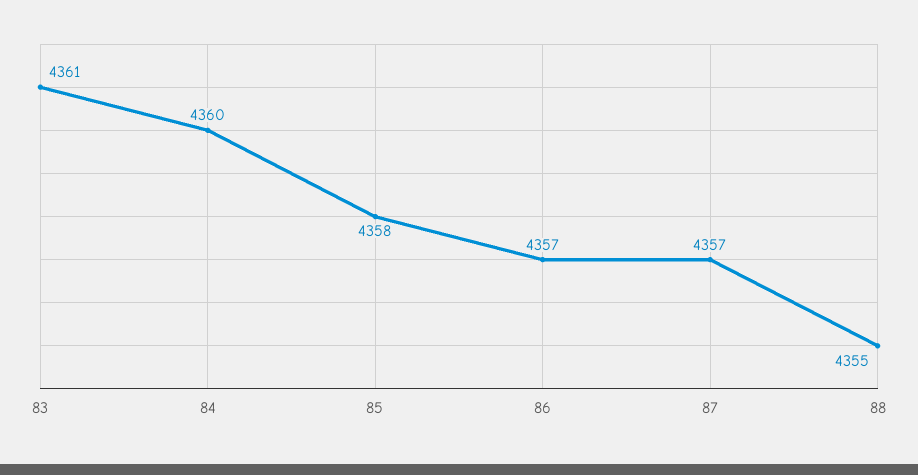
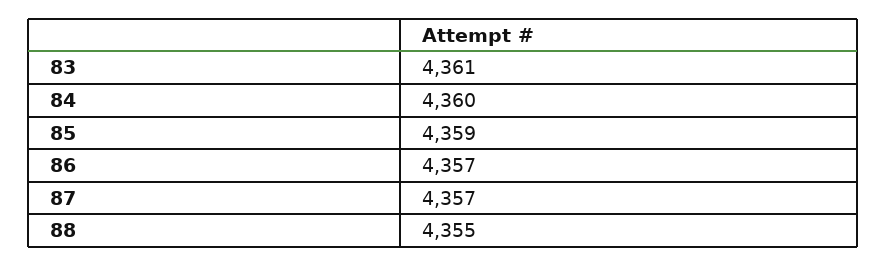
  {
    "83": 4361,
    "84": 4360,
-   "85": 4358,
+   "85": 4359,
    "86": 4357,
    "87": 4357,
    "88": 4355
  }

